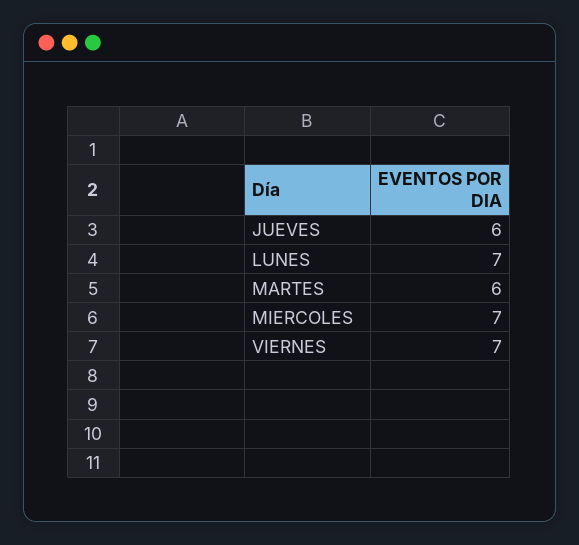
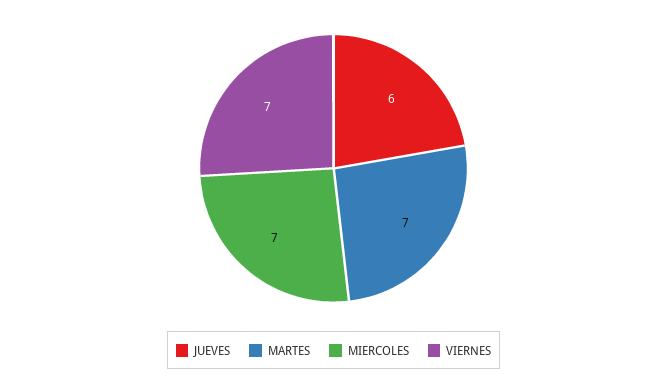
  {
    "JUEVES": 6,
-   "LUNES": 7,
-   "MARTES": 6,
+   "MARTES": 7,
    "MIERCOLES": 7,
    "VIERNES": 7
  }

